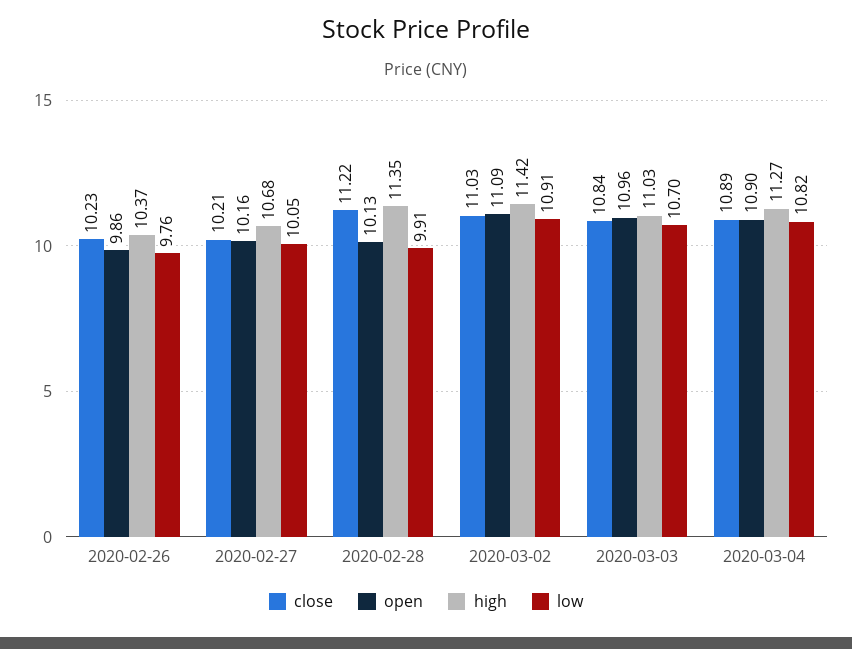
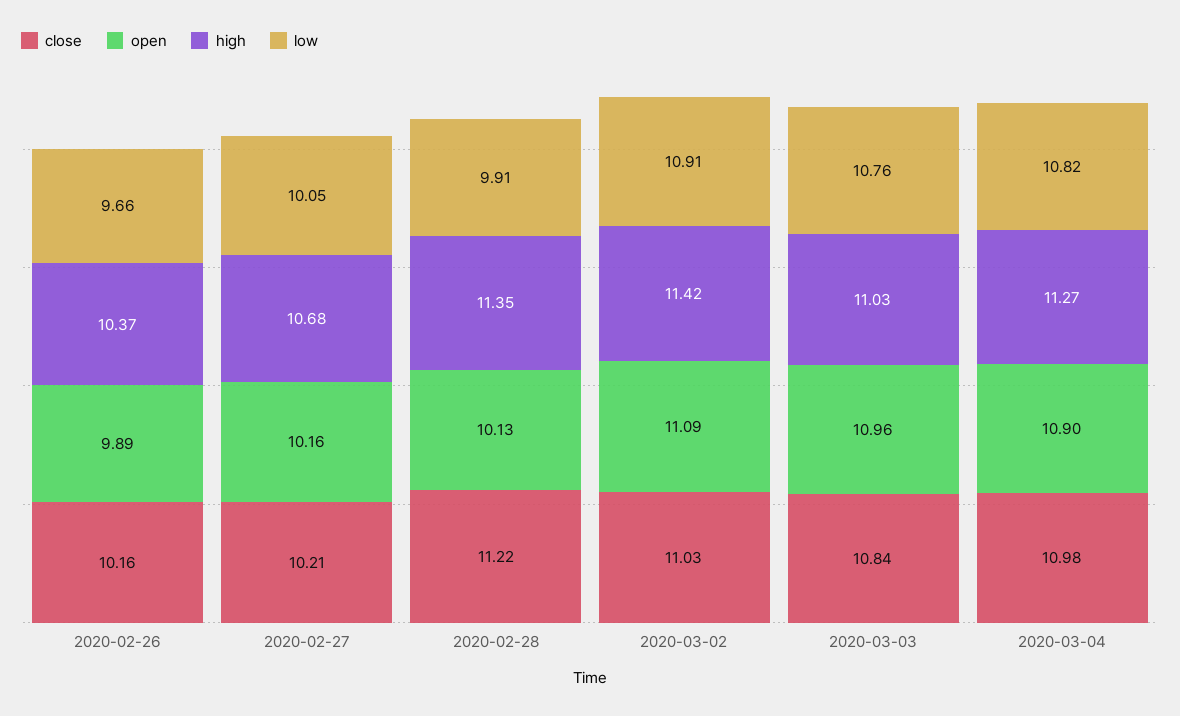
  {
    "close": {
-     "2020-02-26": 10.23,
+     "2020-02-26": 10.16,
      "2020-02-27": 10.21,
      "2020-02-28": 11.22,
      "2020-03-02": 11.03,
      "2020-03-03": 10.84,
-     "2020-03-04": 10.89
+     "2020-03-04": 10.98
    },
    "open": {
-     "2020-02-26": 9.86,
+     "2020-02-26": 9.89,
      "2020-02-27": 10.16,
      "2020-02-28": 10.13,
      "2020-03-02": 11.09,
      "2020-03-03": 10.96,
      "2020-03-04": 10.9
    },
    "high": {
      "2020-02-26": 10.37,
      "2020-02-27": 10.68,
      "2020-02-28": 11.35,
      "2020-03-02": 11.42,
      "2020-03-03": 11.03,
      "2020-03-04": 11.27
    },
    "low": {
-     "2020-02-26": 9.76,
+     "2020-02-26": 9.66,
      "2020-02-27": 10.05,
      "2020-02-28": 9.91,
      "2020-03-02": 10.91,
-     "2020-03-03": 10.7,
+     "2020-03-03": 10.76,
      "2020-03-04": 10.82
    }
  }

